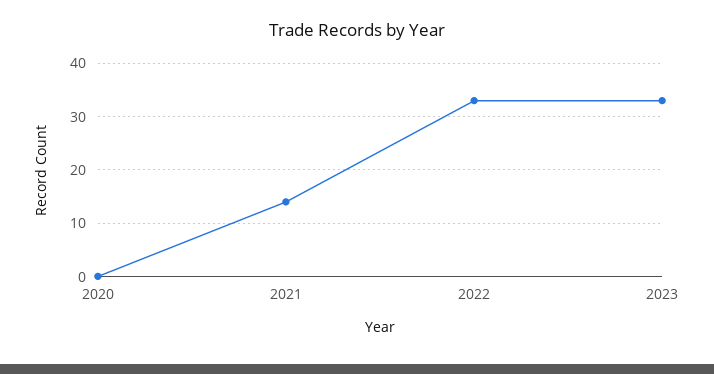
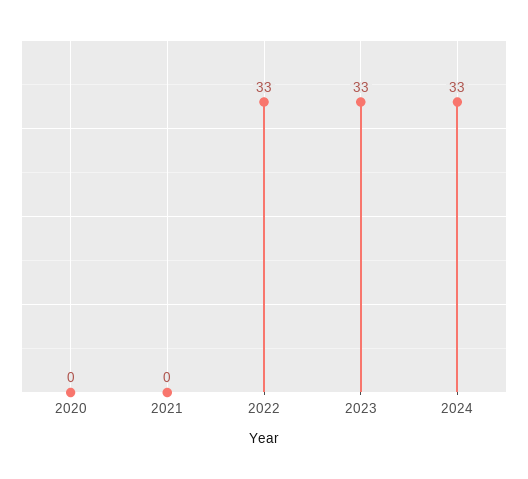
  {
    "2020": 0,
-   "2021": 15,
+   "2021": 0,
    "2022": 33,
-   "2023": 33
+   "2023": 33,
+   "2024": 33
  }

